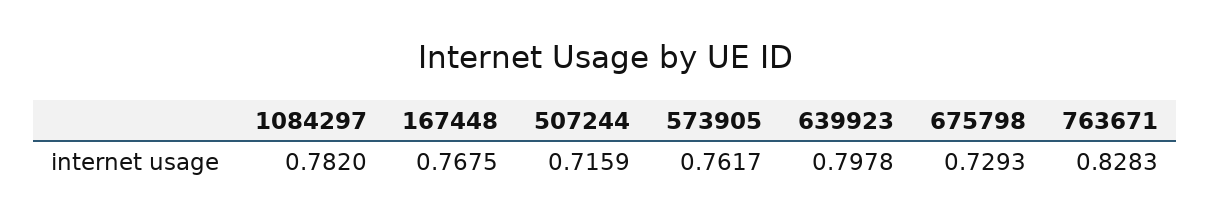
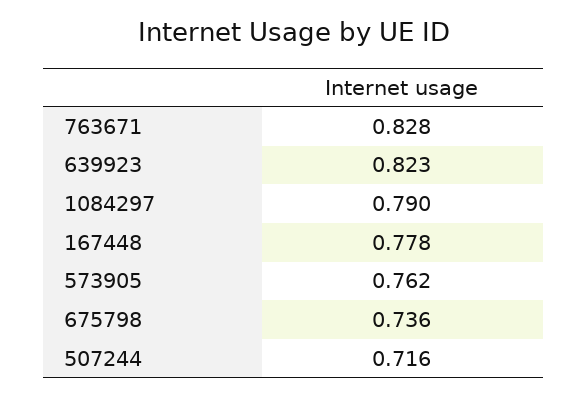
  {
-   "1084297": 0.782,
+   "1084297": 0.79,
-   "167448": 0.7675,
+   "167448": 0.778,
    "507244": 0.7159,
    "573905": 0.7617,
-   "639923": 0.7978,
+   "639923": 0.823,
-   "675798": 0.7293,
+   "675798": 0.736,
    "763671": 0.8283
  }

